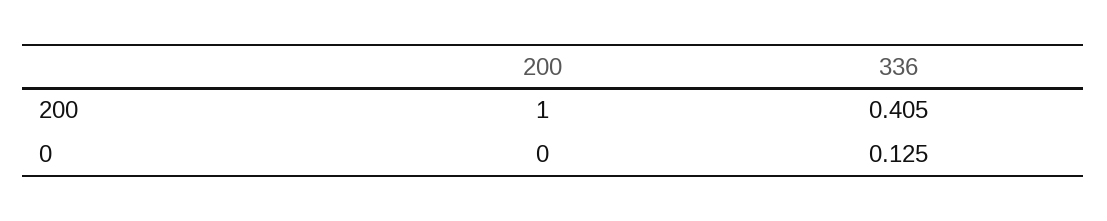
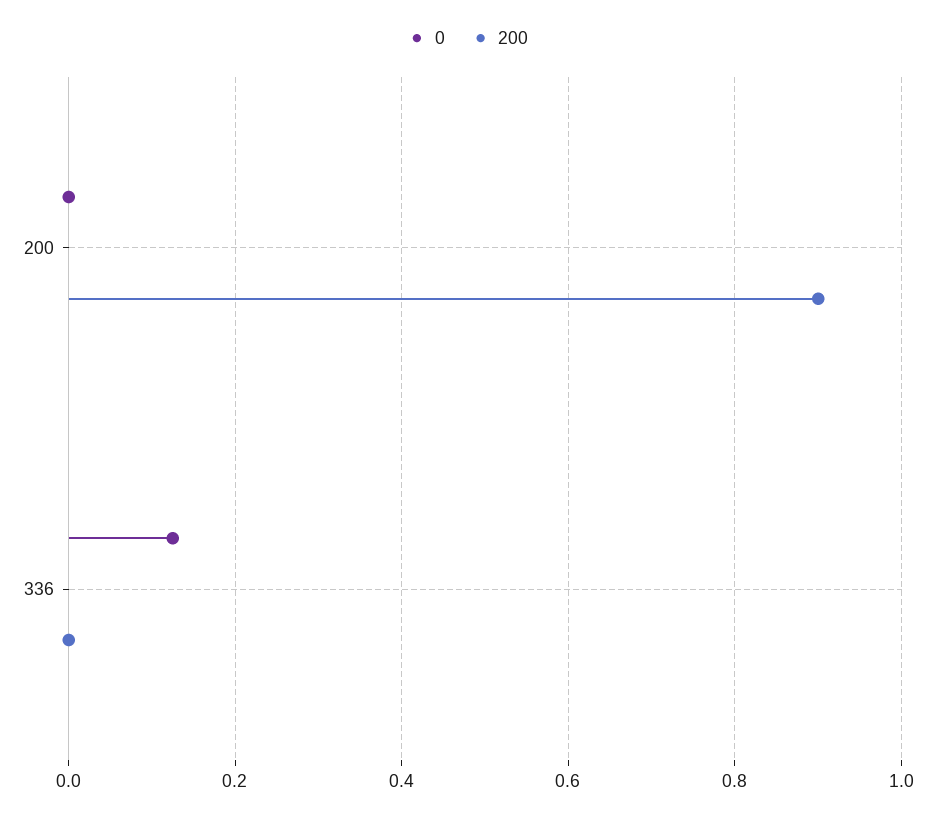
  {
    "200": {
-     "200": 1,
+     "200": 0.9,
-     "336": 0.405
+     "336": 0
    },
    "0": {
      "200": 0,
      "336": 0.125
    }
  }

